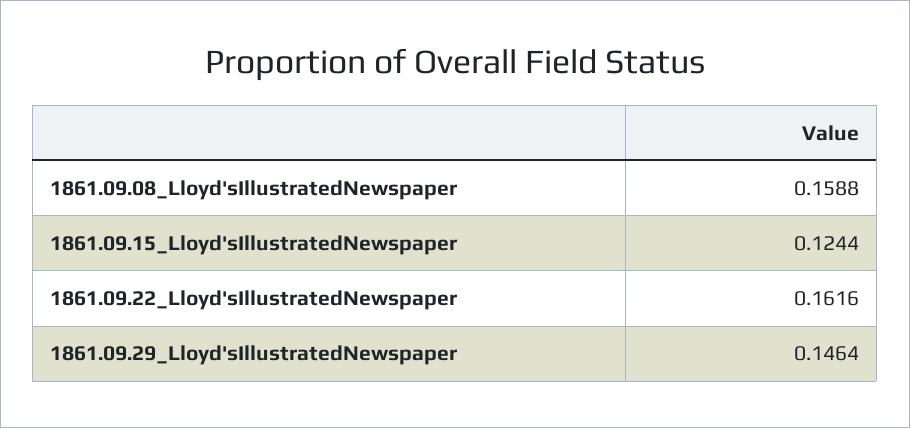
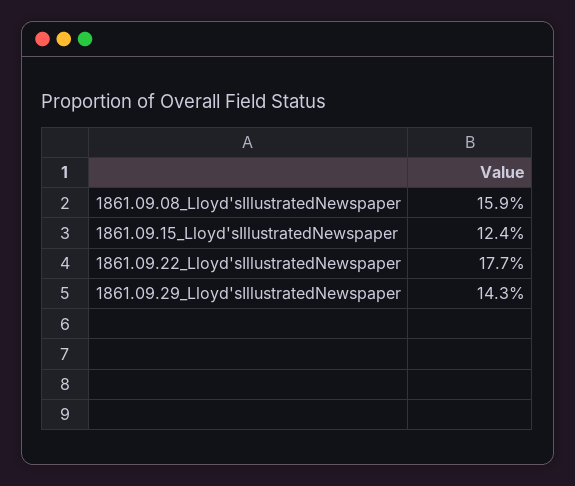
  {
    "1861.09.08_Lloyd'sIllustratedNewspaper": 0.1588,
    "1861.09.15_Lloyd'sIllustratedNewspaper": 0.1244,
-   "1861.09.22_Lloyd'sIllustratedNewspaper": 0.1616,
+   "1861.09.22_Lloyd'sIllustratedNewspaper": 0.177,
-   "1861.09.29_Lloyd'sIllustratedNewspaper": 0.1464
+   "1861.09.29_Lloyd'sIllustratedNewspaper": 0.143
  }

